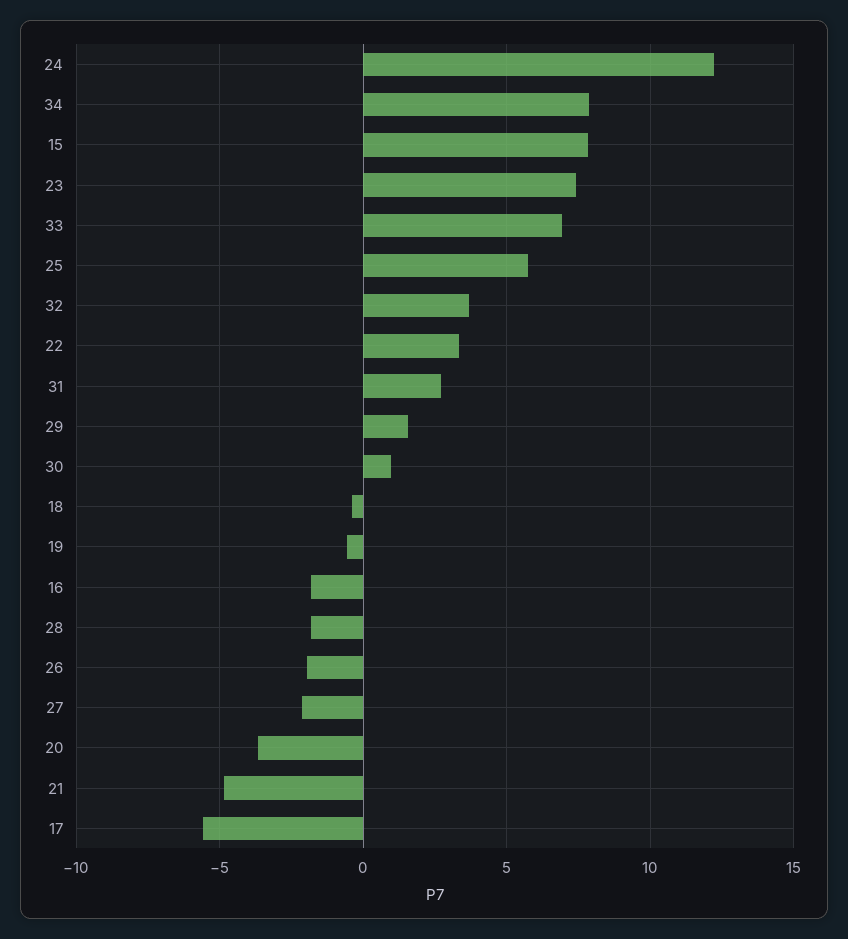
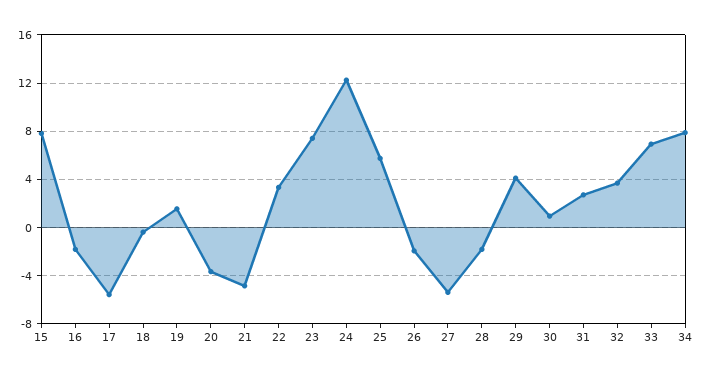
  {
    "24": 12,
    "34": 8,
    "15": 8,
    "23": 7.5,
    "33": 7,
    "25": 6,
    "32": 3.5,
    "22": 3.5,
    "31": 2.5,
-   "29": 1.5,
+   "29": 4,
    "30": 1,
    "18": -0.5,
-   "19": -0.5,
+   "19": 1.5,
    "16": -2,
    "28": -2,
    "26": -2,
-   "27": -2,
+   "27": -5.5,
    "20": -3.5,
    "21": -5,
    "17": -5.5
  }

